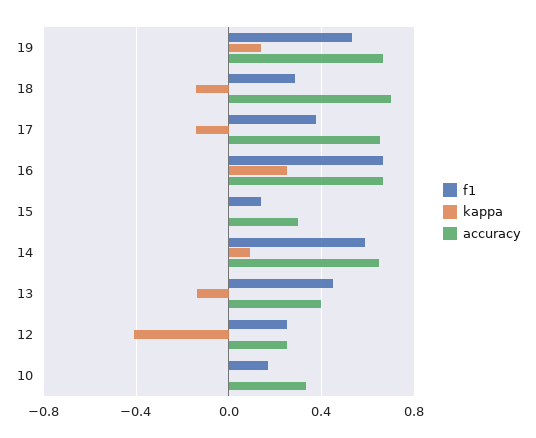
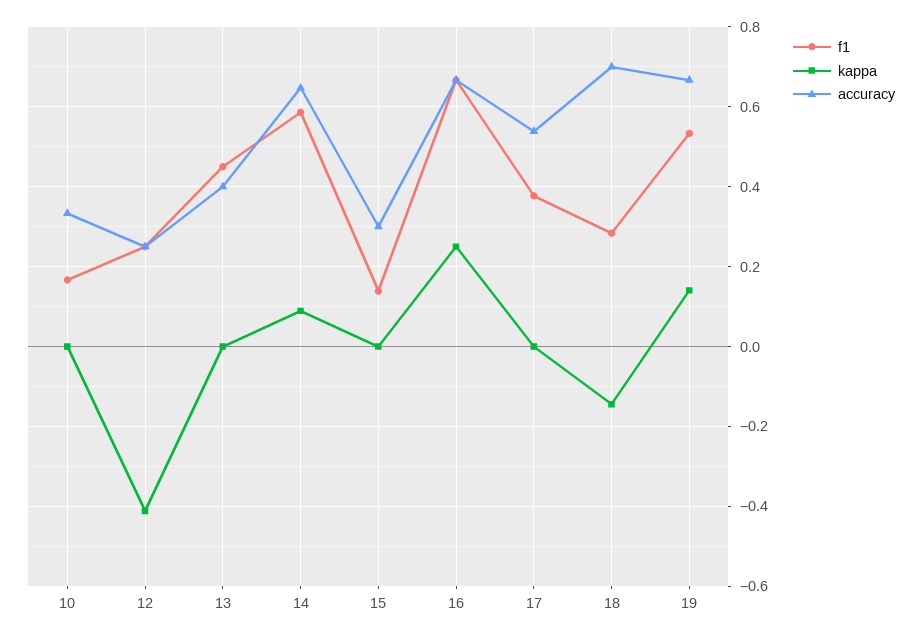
  {
    "f1": {
      "19": 0.54,
      "18": 0.28,
      "17": 0.38,
      "16": 0.66,
      "15": 0.14,
      "14": 0.58,
      "13": 0.46,
      "12": 0.26,
      "10": 0.16
    },
    "kappa": {
      "19": 0.14,
      "18": -0.14,
-     "17": -0.15,
+     "17": 0,
      "16": 0.26,
      "15": 0,
      "14": 0.08,
-     "13": -0.15,
+     "13": 0,
      "12": -0.42,
      "10": 0
    },
    "accuracy": {
      "19": 0.66,
      "18": 0.7,
-     "17": 0.65,
+     "17": 0.54,
      "16": 0.66,
      "15": 0.3,
      "14": 0.64,
      "13": 0.4,
      "12": 0.26,
      "10": 0.34
    }
  }

